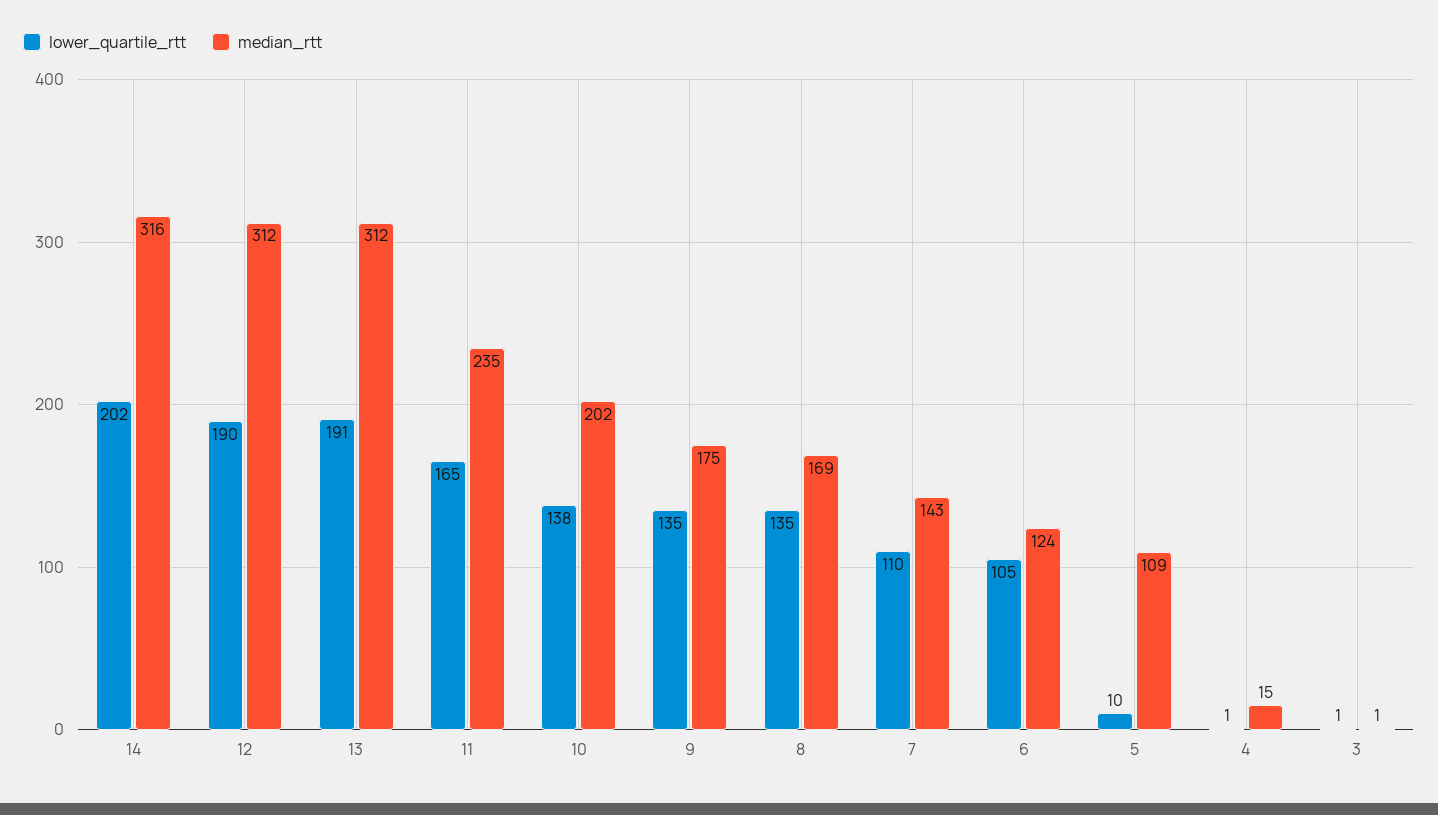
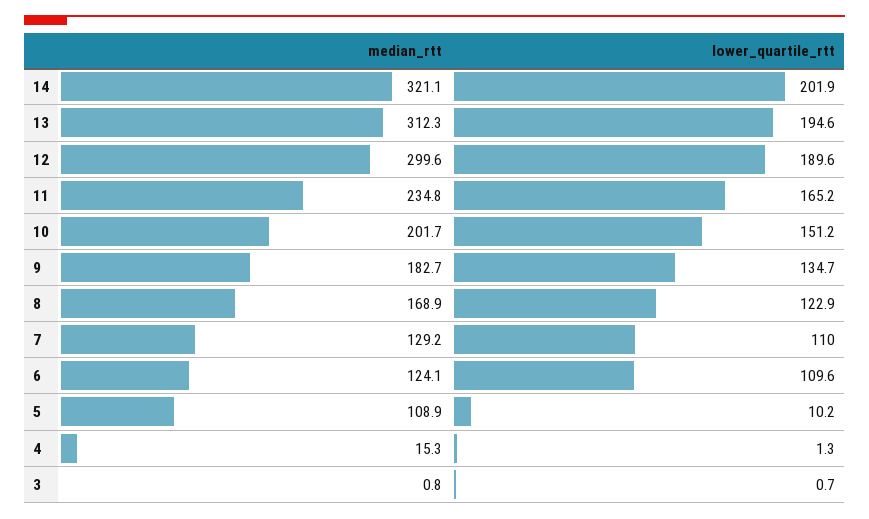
  {
    "lower_quartile_rtt": {
      "14": 201.9,
      "12": 189.6,
-     "13": 191,
+     "13": 194.6,
      "11": 165.2,
-     "10": 138,
+     "10": 151.2,
      "9": 134.7,
-     "8": 135,
+     "8": 122.9,
      "7": 110,
-     "6": 105,
+     "6": 109.6,
      "5": 10.2,
      "4": 1.3,
      "3": 0.7
    },
    "median_rtt": {
-     "14": 316,
+     "14": 321.1,
-     "12": 312,
+     "12": 299.6,
      "13": 312.3,
      "11": 234.8,
      "10": 201.7,
-     "9": 175,
+     "9": 182.7,
      "8": 168.9,
-     "7": 143,
+     "7": 129.2,
      "6": 124.1,
      "5": 108.9,
      "4": 15.3,
      "3": 0.8
    }
  }

